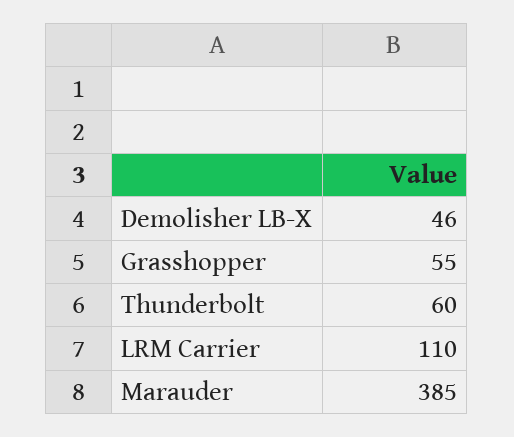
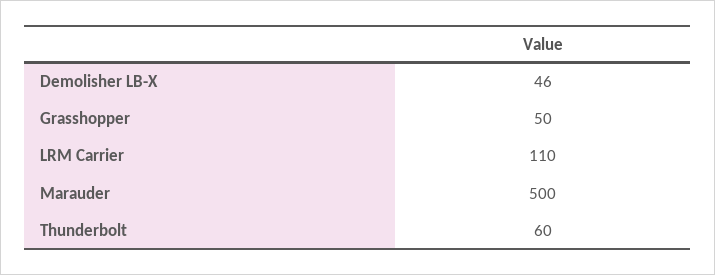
  {
    "Demolisher LB-X": 46,
-   "Grasshopper": 55,
+   "Grasshopper": 50,
    "Thunderbolt": 60,
    "LRM Carrier": 110,
-   "Marauder": 385
+   "Marauder": 500
  }

